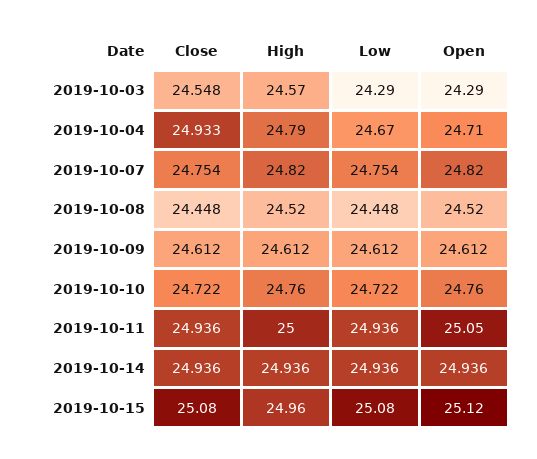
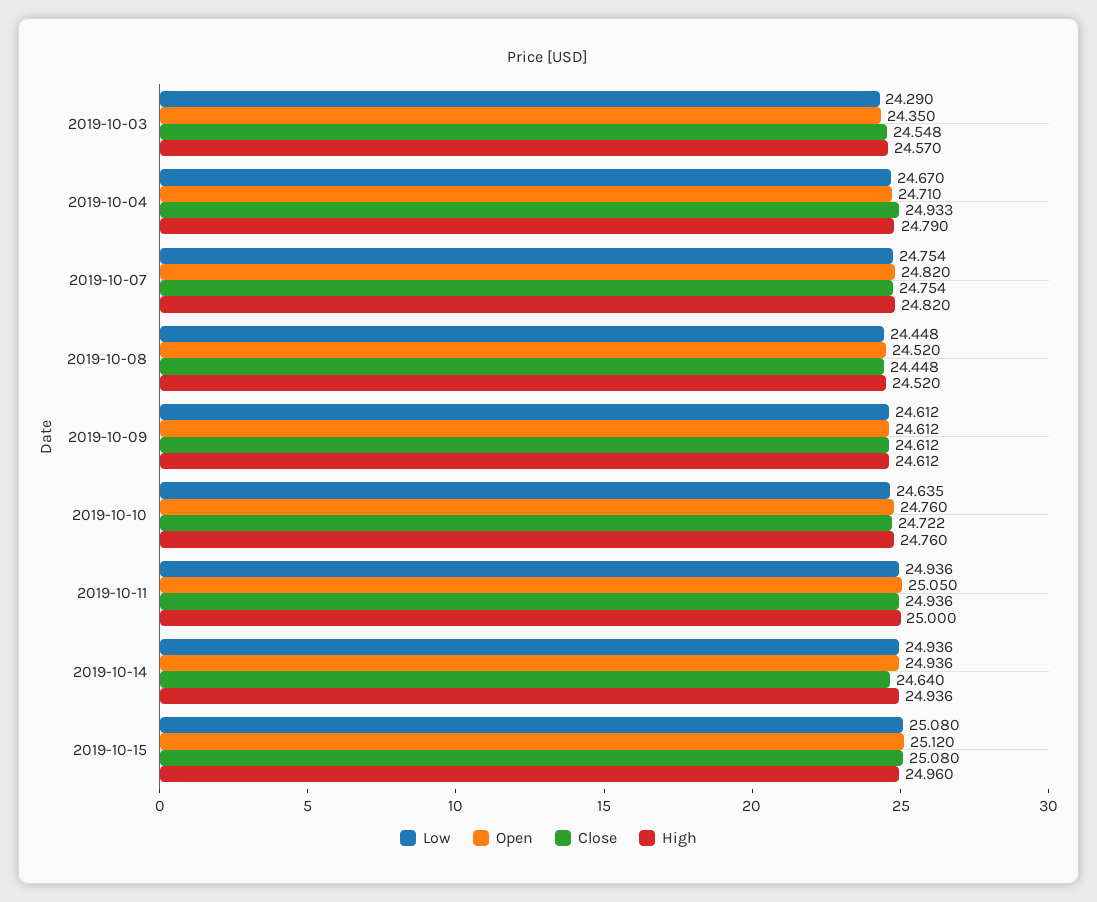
  {
    "Close": {
      "2019-10-03": 24.548,
      "2019-10-04": 24.933,
      "2019-10-07": 24.754,
      "2019-10-08": 24.448,
      "2019-10-09": 24.612,
      "2019-10-10": 24.722,
      "2019-10-11": 24.936,
-     "2019-10-14": 24.936,
+     "2019-10-14": 24.64,
      "2019-10-15": 25.08
    },
    "High": {
      "2019-10-03": 24.57,
      "2019-10-04": 24.79,
      "2019-10-07": 24.82,
      "2019-10-08": 24.52,
      "2019-10-09": 24.612,
      "2019-10-10": 24.76,
      "2019-10-11": 25,
      "2019-10-14": 24.936,
      "2019-10-15": 24.96
    },
    "Low": {
      "2019-10-03": 24.29,
      "2019-10-04": 24.67,
      "2019-10-07": 24.754,
      "2019-10-08": 24.448,
      "2019-10-09": 24.612,
-     "2019-10-10": 24.722,
+     "2019-10-10": 24.635,
      "2019-10-11": 24.936,
      "2019-10-14": 24.936,
      "2019-10-15": 25.08
    },
    "Open": {
-     "2019-10-03": 24.29,
+     "2019-10-03": 24.35,
      "2019-10-04": 24.71,
      "2019-10-07": 24.82,
      "2019-10-08": 24.52,
      "2019-10-09": 24.612,
      "2019-10-10": 24.76,
      "2019-10-11": 25.05,
      "2019-10-14": 24.936,
      "2019-10-15": 25.12
    }
  }

